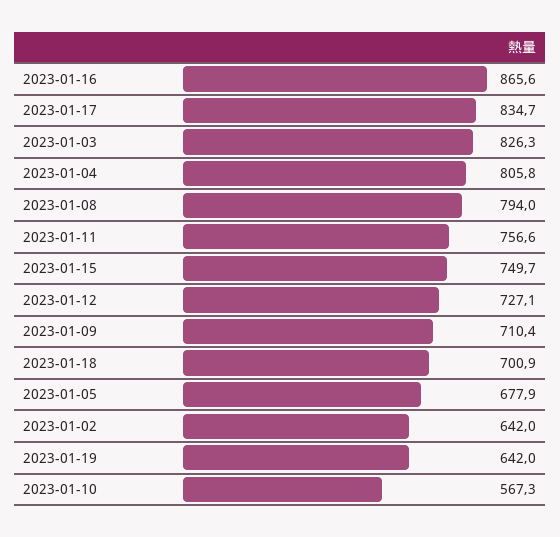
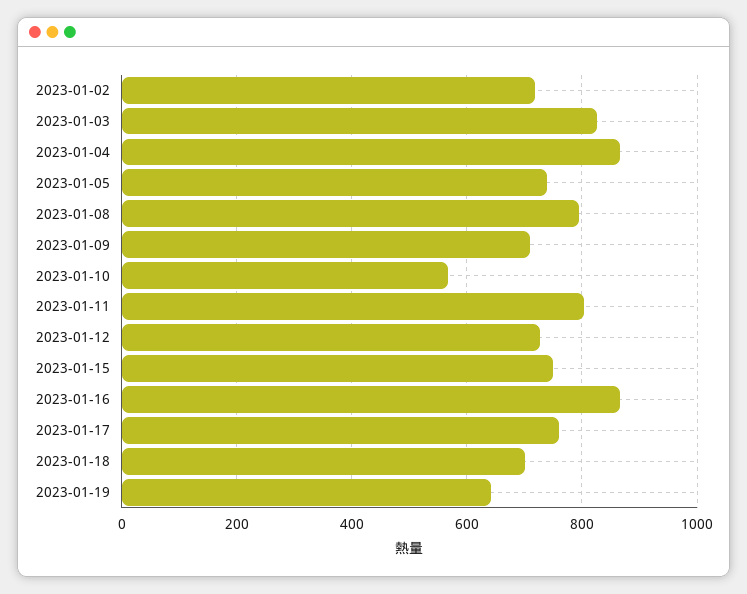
  {
    "2023-01-16": 865.6,
-   "2023-01-17": 834.7,
+   "2023-01-17": 760,
    "2023-01-03": 826.3,
-   "2023-01-04": 805.8,
+   "2023-01-04": 860,
    "2023-01-08": 794,
-   "2023-01-11": 756.6,
+   "2023-01-11": 800,
    "2023-01-15": 749.7,
    "2023-01-12": 727.1,
    "2023-01-09": 710.4,
    "2023-01-18": 700.9,
-   "2023-01-05": 677.9,
+   "2023-01-05": 740,
-   "2023-01-02": 642,
+   "2023-01-02": 720,
    "2023-01-19": 642,
    "2023-01-10": 567.3
  }

